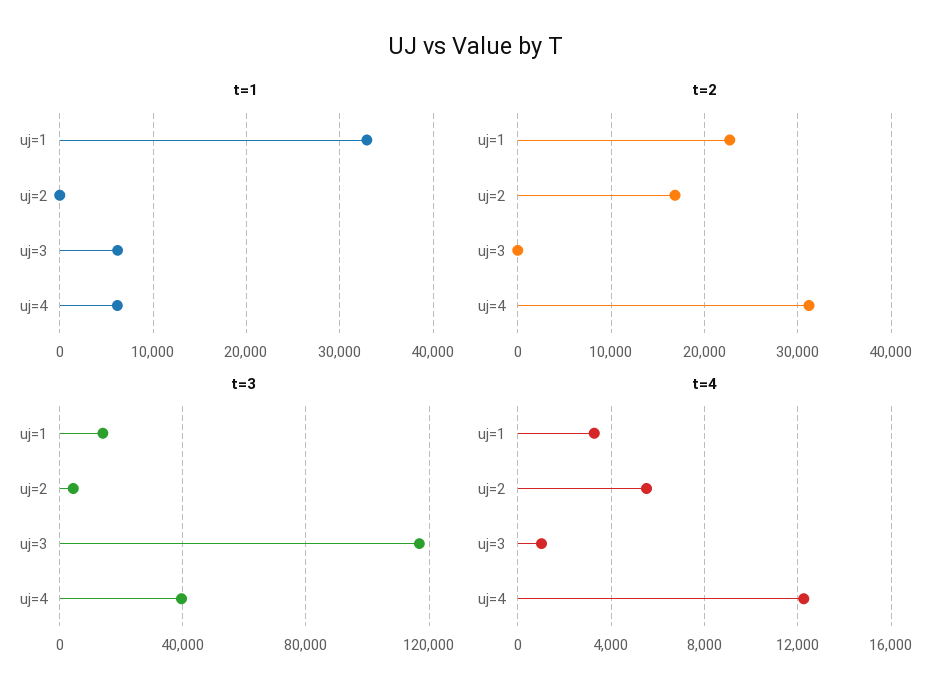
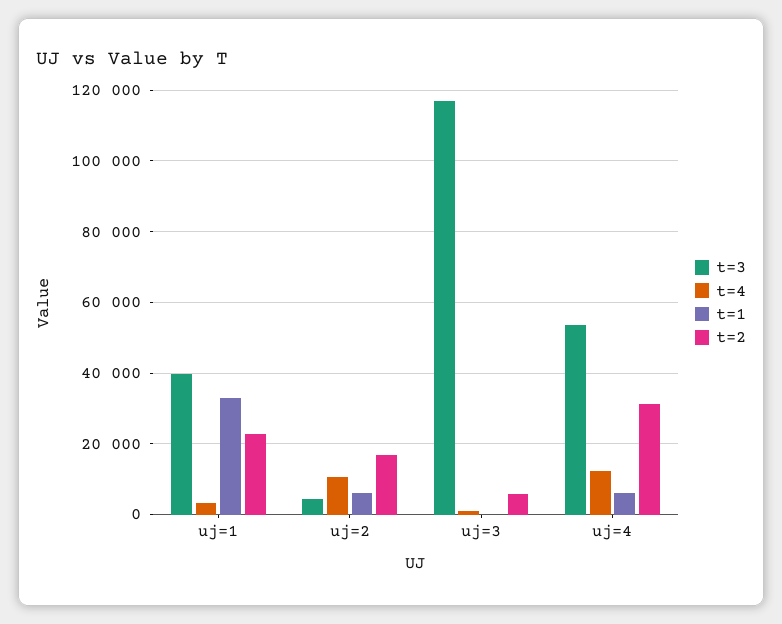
  {
    "t=1": {
      "uj=1": 33000,
-     "uj=2": 0,
+     "uj=2": 6000,
-     "uj=3": 6000,
+     "uj=3": 0,
      "uj=4": 6000
    },
    "t=2": {
      "uj=1": 23000,
      "uj=2": 17000,
-     "uj=3": 0,
+     "uj=3": 6000,
      "uj=4": 31000
    },
    "t=3": {
-     "uj=1": 15000,
+     "uj=1": 40000,
      "uj=2": 4000,
      "uj=3": 116000,
-     "uj=4": 40000
+     "uj=4": 54000
    },
    "t=4": {
      "uj=1": 3500,
-     "uj=2": 5500,
+     "uj=2": 10000,
      "uj=3": 1000,
      "uj=4": 12500
    }
  }

